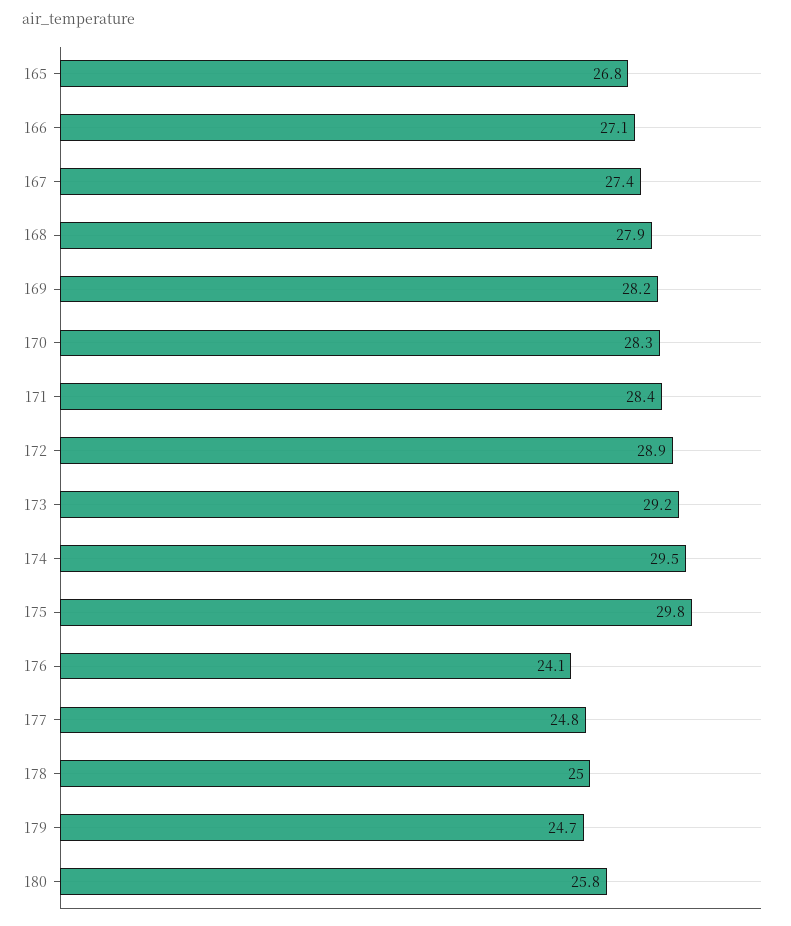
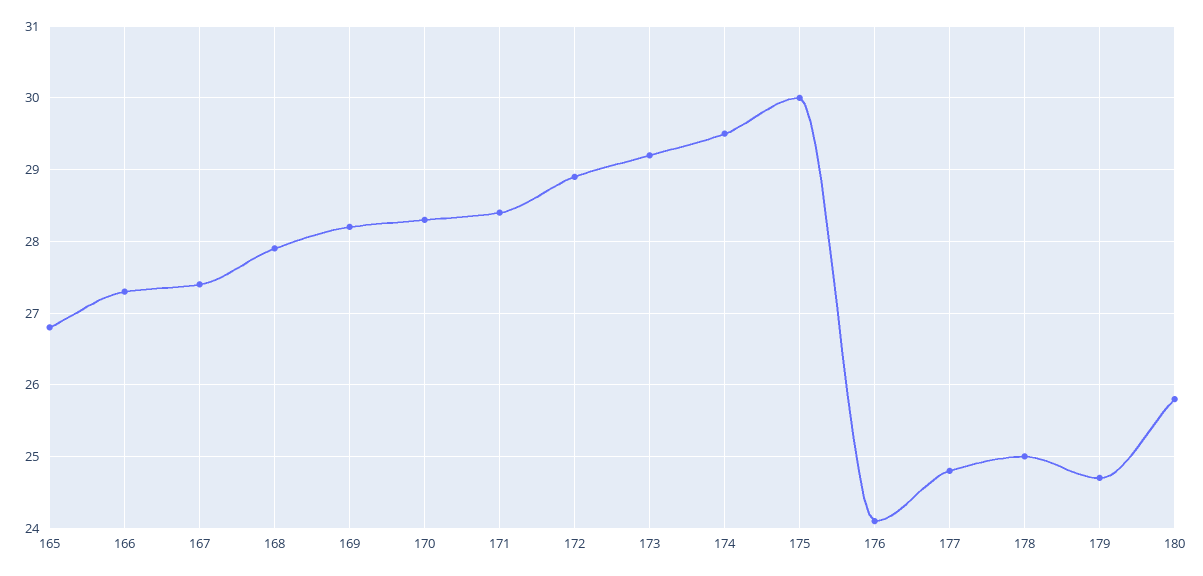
  {
    "165": 26.8,
-   "166": 27.1,
+   "166": 27.3,
    "167": 27.4,
    "168": 27.9,
    "169": 28.2,
    "170": 28.3,
    "171": 28.4,
    "172": 28.9,
    "173": 29.2,
    "174": 29.5,
-   "175": 29.8,
+   "175": 30,
    "176": 24.1,
    "177": 24.8,
    "178": 25,
    "179": 24.7,
    "180": 25.8
  }

